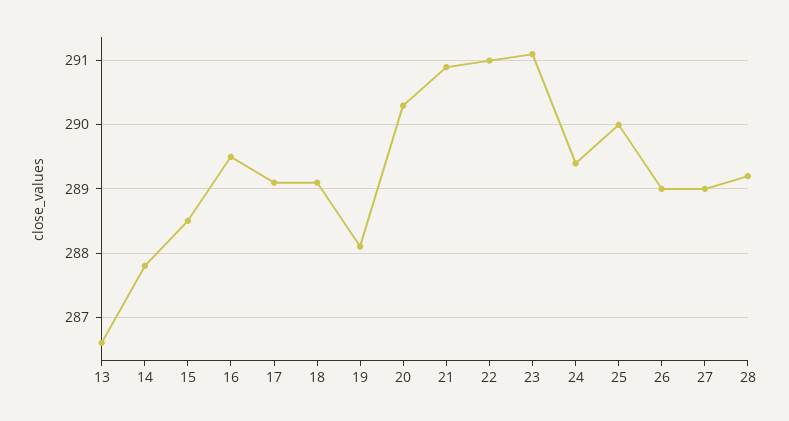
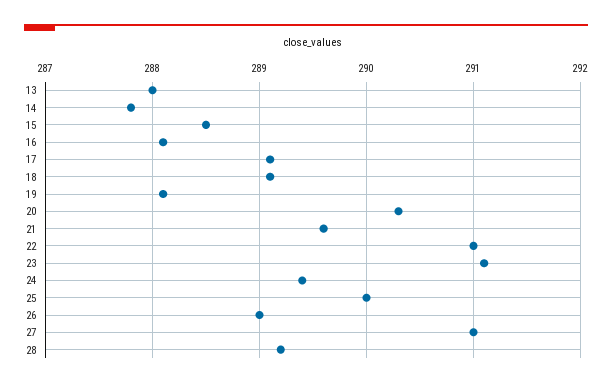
  {
-   "13": 286.6,
+   "13": 288,
    "14": 287.8,
    "15": 288.5,
-   "16": 289.5,
+   "16": 288.1,
    "17": 289.1,
    "18": 289.1,
    "19": 288.1,
    "20": 290.3,
-   "21": 290.9,
+   "21": 289.6,
    "22": 291,
    "23": 291.1,
    "24": 289.4,
    "25": 290,
    "26": 289,
-   "27": 289,
+   "27": 291,
    "28": 289.2
  }

